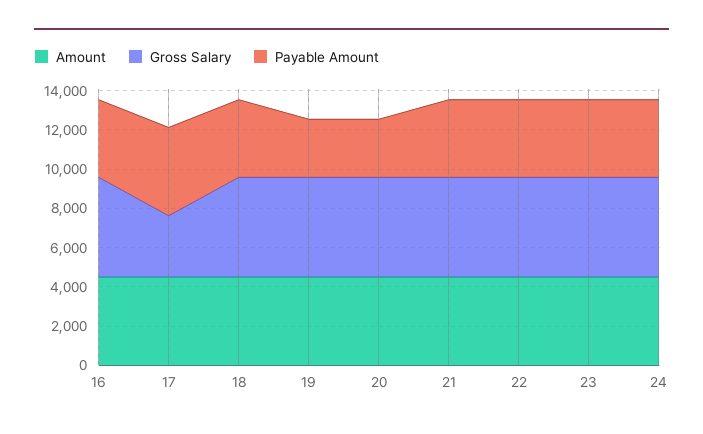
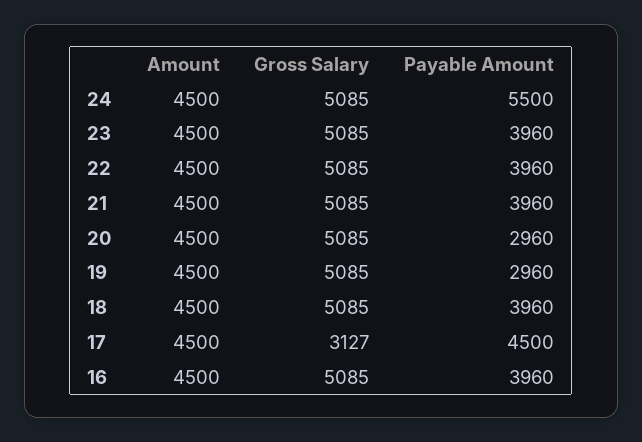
  {
    "Amount": {
      "16": 4500,
      "17": 4500,
      "18": 4500,
      "19": 4500,
      "20": 4500,
      "21": 4500,
      "22": 4500,
      "23": 4500,
      "24": 4500
    },
    "Gross Salary": {
      "16": 5085,
      "17": 3127,
      "18": 5085,
      "19": 5085,
      "20": 5085,
      "21": 5085,
      "22": 5085,
      "23": 5085,
      "24": 5085
    },
    "Payable Amount": {
      "16": 3960,
      "17": 4500,
      "18": 3960,
      "19": 2960,
      "20": 2960,
      "21": 3960,
      "22": 3960,
      "23": 3960,
-     "24": 4000
+     "24": 5500
    }
  }

